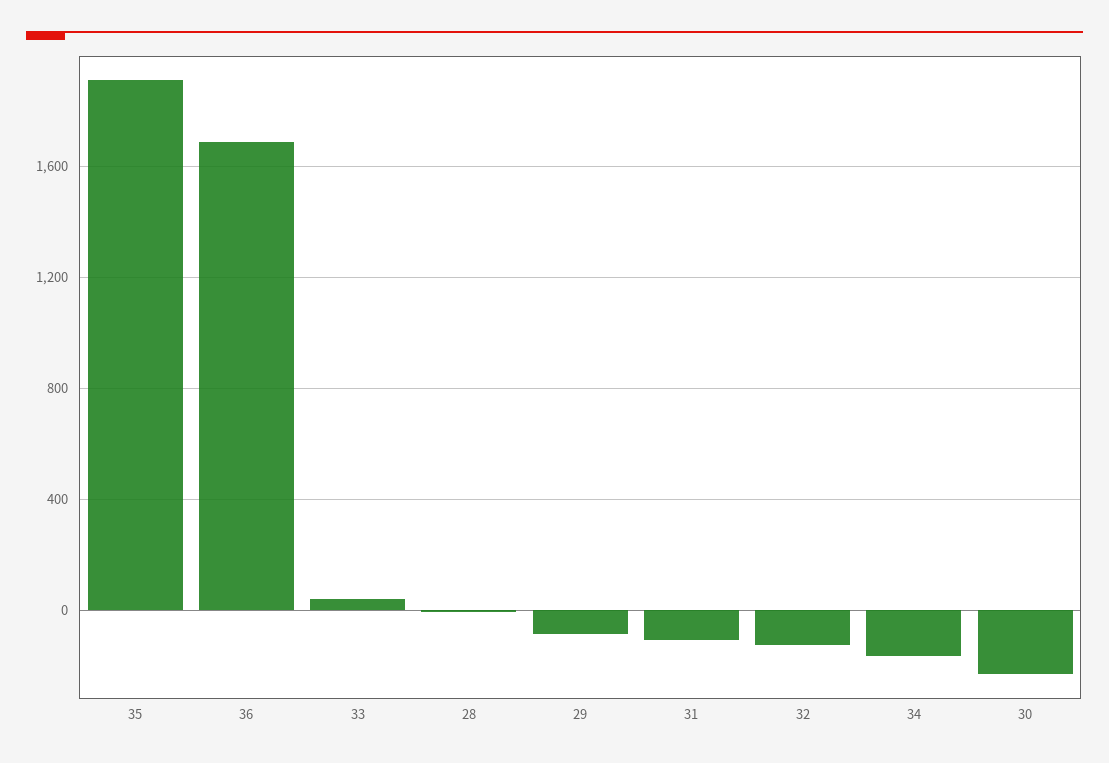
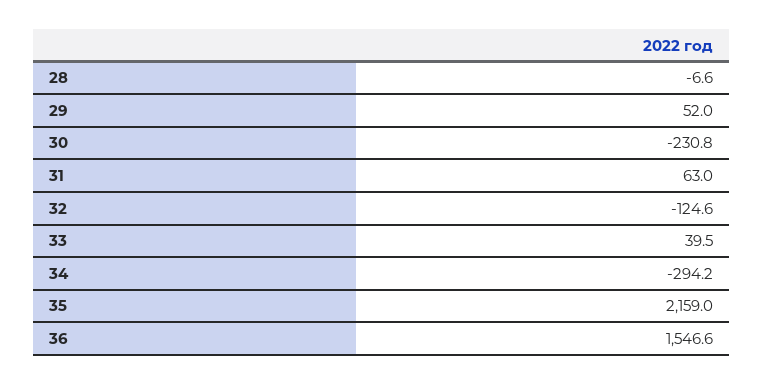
  {
-   "35": 1900,
+   "35": 2159,
-   "36": 1700,
+   "36": 1546.6,
    "33": 39.5,
    "28": -6.6,
-   "29": -100,
+   "29": 52,
-   "31": -100,
+   "31": 63,
    "32": -124.6,
-   "34": -150,
+   "34": -294.2,
    "30": -230.8
  }

